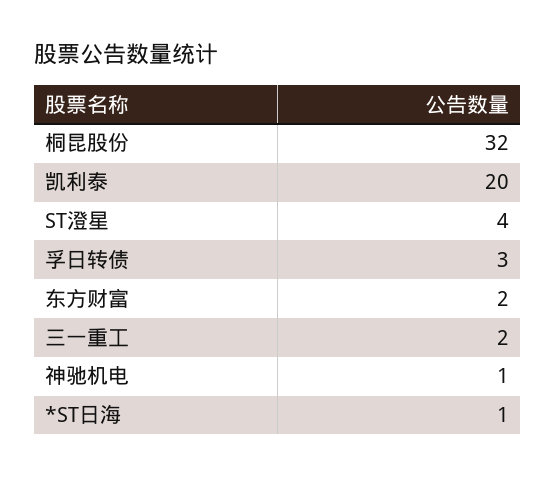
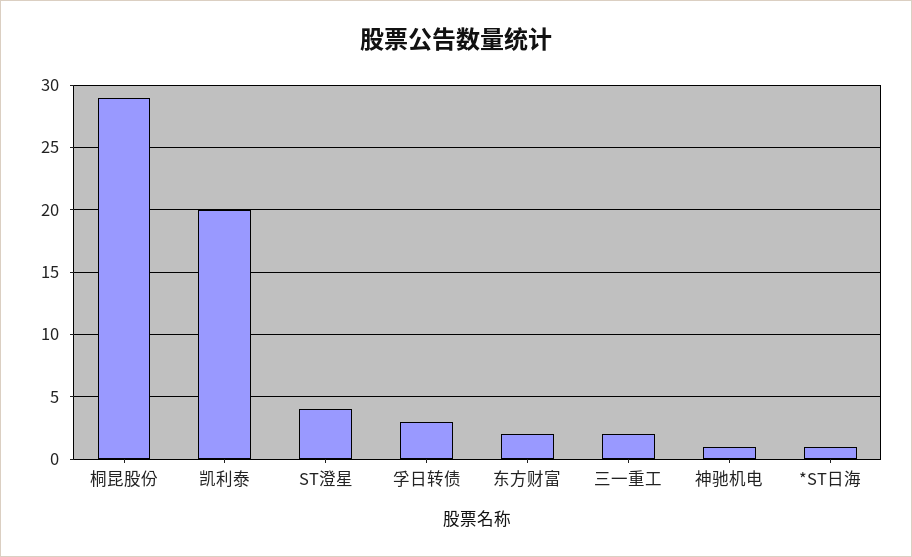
  {
-   "桐昆股份": 32,
+   "桐昆股份": 29,
    "凯利泰": 20,
    "ST澄星": 4,
    "孚日转债": 3,
    "东方财富": 2,
    "三一重工": 2,
    "神驰机电": 1,
    "*ST日海": 1
  }

